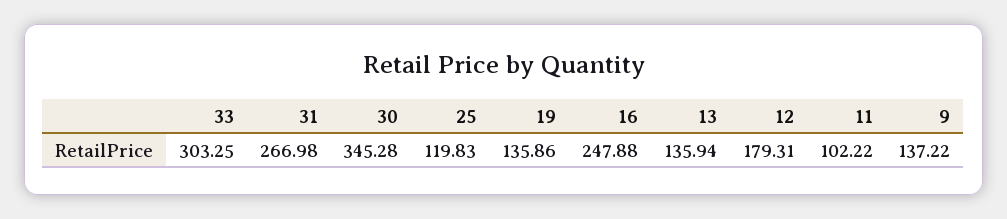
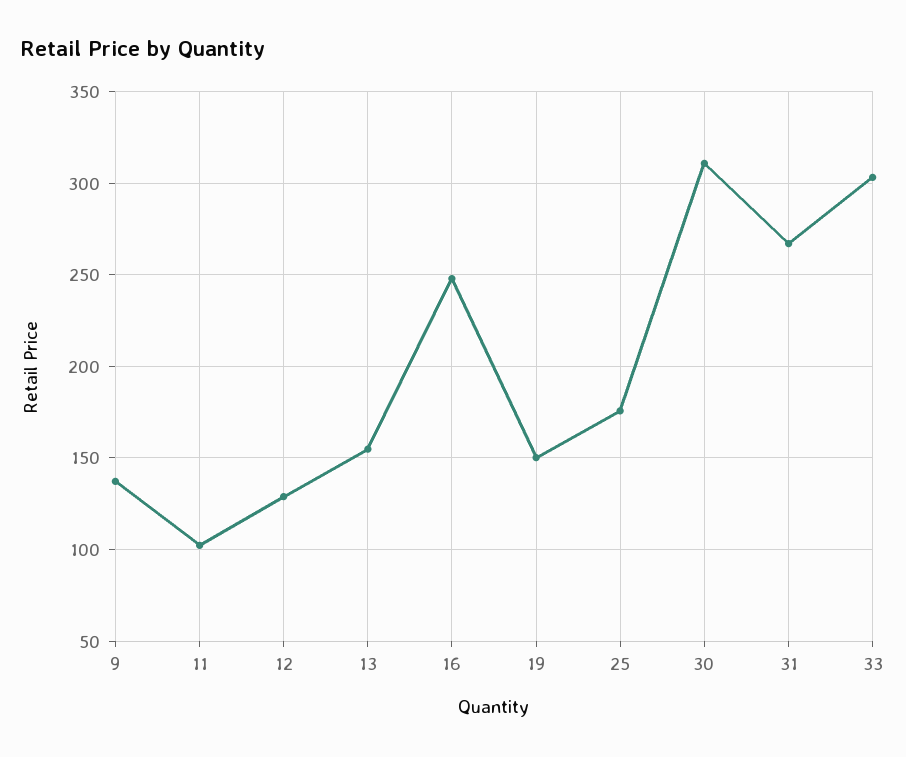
  {
    "33": 303.25,
    "31": 266.98,
-   "30": 345.28,
+   "30": 310,
-   "25": 119.83,
+   "25": 175,
-   "19": 135.86,
+   "19": 150,
    "16": 247.88,
-   "13": 135.94,
+   "13": 155,
-   "12": 179.31,
+   "12": 130,
    "11": 102.22,
    "9": 137.22
  }

